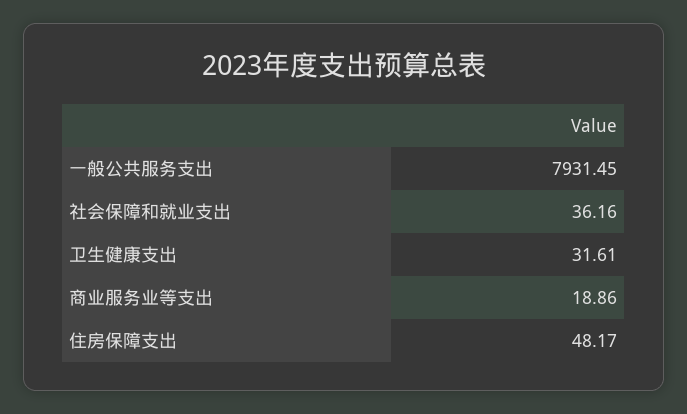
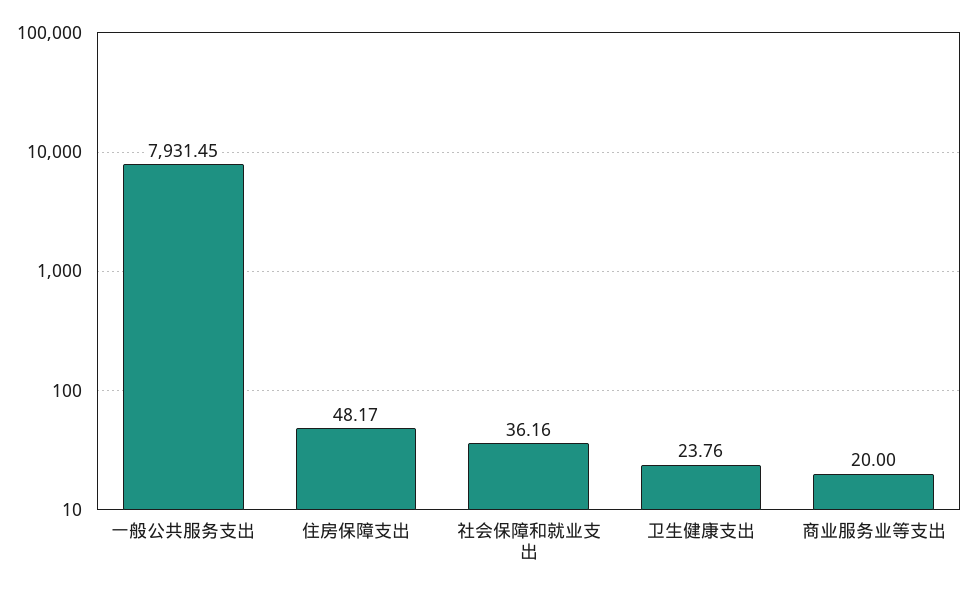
  {
    "一般公共服务支出": 7931.45,
    "社会保障和就业支出": 36.16,
-   "卫生健康支出": 31.61,
+   "卫生健康支出": 23.76,
-   "商业服务业等支出": 18.86,
+   "商业服务业等支出": 20,
    "住房保障支出": 48.17
  }

